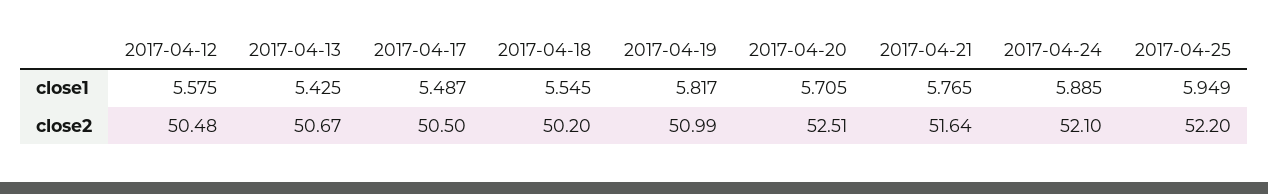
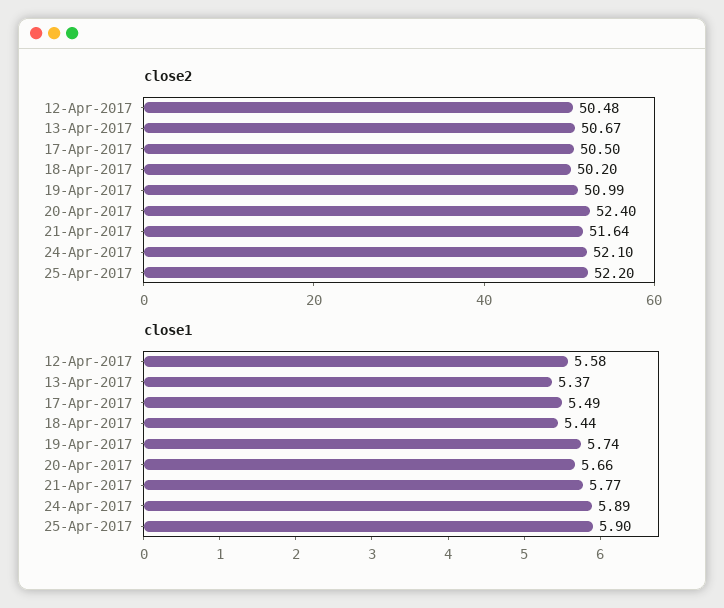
  {
    "close1": {
      "2017-04-12": 5.575,
-     "2017-04-13": 5.425,
+     "2017-04-13": 5.37,
      "2017-04-17": 5.487,
-     "2017-04-18": 5.545,
+     "2017-04-18": 5.44,
-     "2017-04-19": 5.817,
+     "2017-04-19": 5.74,
-     "2017-04-20": 5.705,
+     "2017-04-20": 5.66,
      "2017-04-21": 5.765,
      "2017-04-24": 5.885,
-     "2017-04-25": 5.949
+     "2017-04-25": 5.9
    },
    "close2": {
      "2017-04-12": 50.48,
      "2017-04-13": 50.67,
      "2017-04-17": 50.5,
      "2017-04-18": 50.2,
      "2017-04-19": 50.99,
-     "2017-04-20": 52.51,
+     "2017-04-20": 52.4,
      "2017-04-21": 51.64,
      "2017-04-24": 52.1,
      "2017-04-25": 52.2
    }
  }

